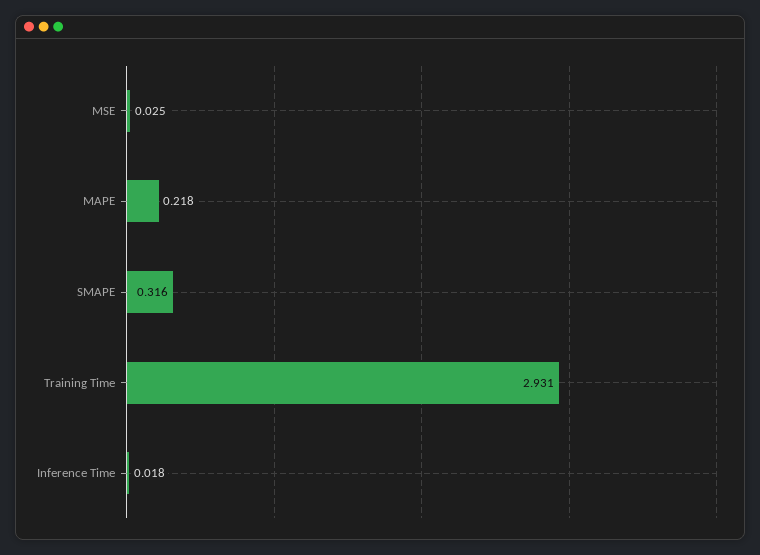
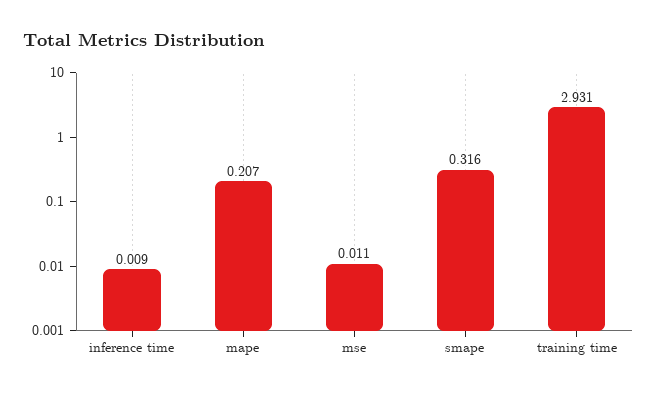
  {
-   "MSE": 0.025,
+   "MSE": 0.011,
-   "MAPE": 0.218,
+   "MAPE": 0.207,
    "SMAPE": 0.316,
    "Training Time": 2.931,
-   "Inference Time": 0.018
+   "Inference Time": 0.009
  }

